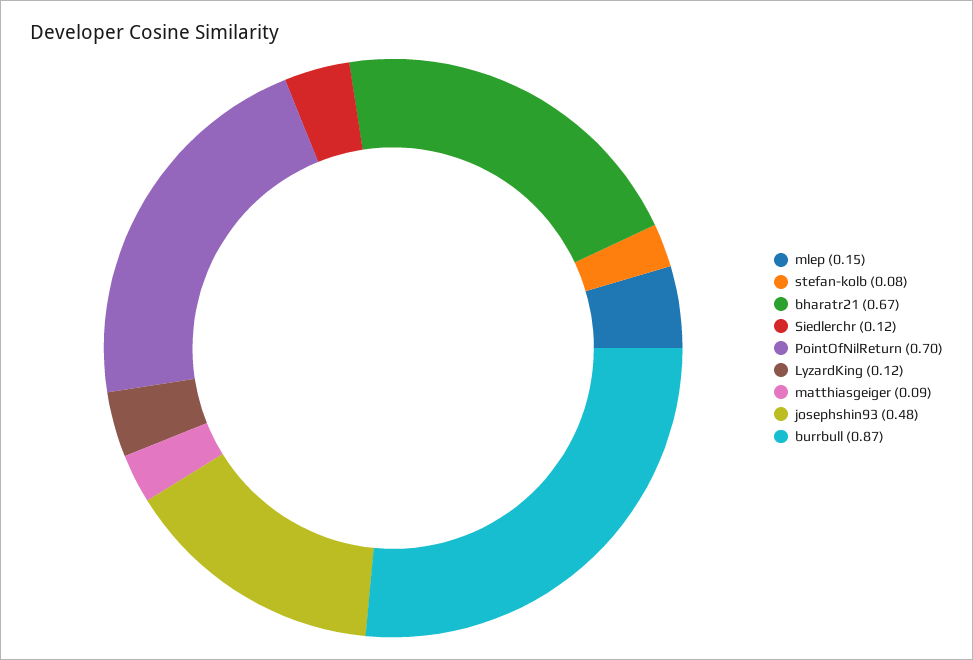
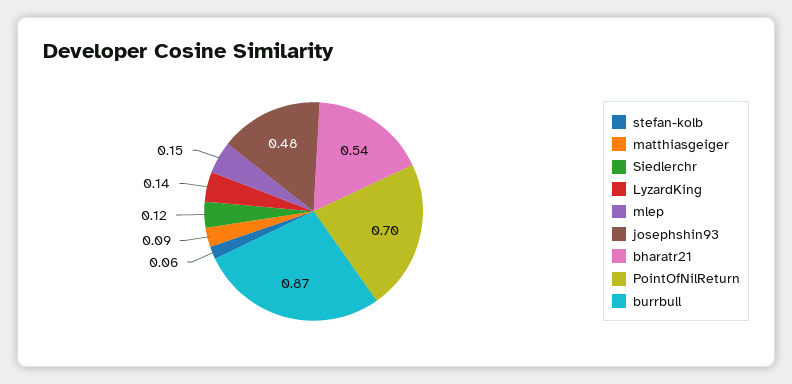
  {
    "mlep": 0.15,
-   "stefan-kolb": 0.08,
+   "stefan-kolb": 0.06,
-   "bharatr21": 0.67,
+   "bharatr21": 0.54,
    "Siedlerchr": 0.12,
    "PointOfNilReturn": 0.7,
-   "LyzardKing": 0.12,
+   "LyzardKing": 0.14,
    "matthiasgeiger": 0.09,
    "josephshin93": 0.48,
    "burrbull": 0.87
  }

